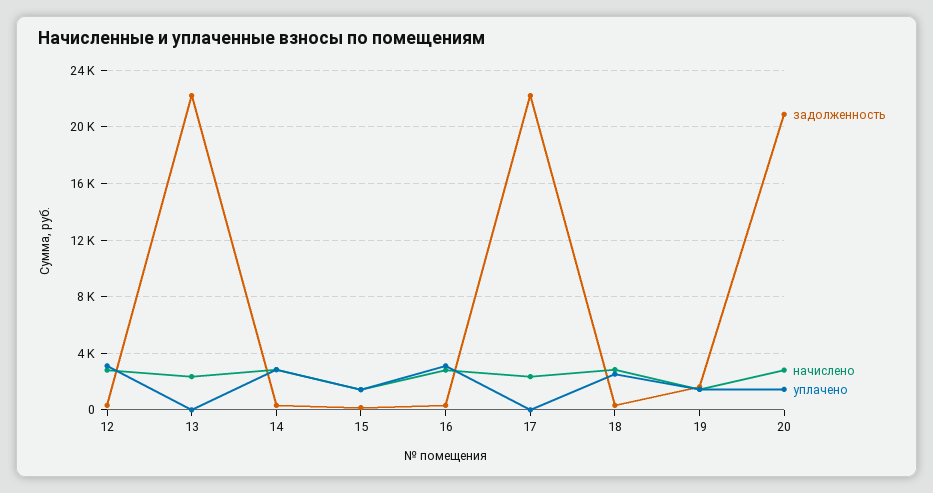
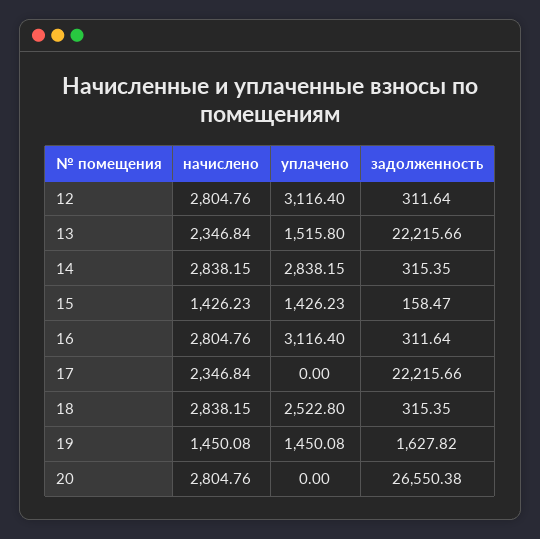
  {
    "задолженность": {
      "12": 311.64,
      "13": 22215.66,
      "14": 315.35,
      "15": 158.47,
      "16": 311.64,
      "17": 22215.66,
      "18": 315.35,
      "19": 1627.82,
-     "20": 21000
+     "20": 26550.38
    },
    "начислено": {
      "12": 2804.76,
      "13": 2346.84,
      "14": 2838.15,
      "15": 1426.23,
      "16": 2804.76,
      "17": 2346.84,
      "18": 2838.15,
      "19": 1450.08,
      "20": 2804.76
    },
    "уплачено": {
      "12": 3116.4,
-     "13": 0,
+     "13": 1515.8,
      "14": 2838.15,
      "15": 1426.23,
      "16": 3116.4,
      "17": 0,
      "18": 2522.8,
      "19": 1450.08,
-     "20": 1500
+     "20": 0
    }
  }

